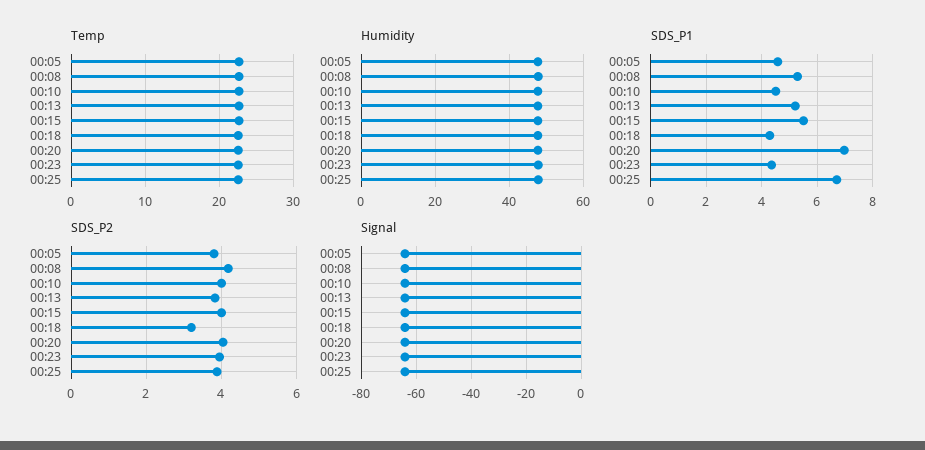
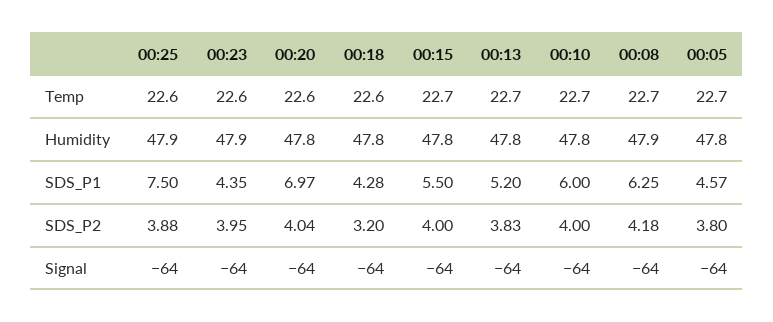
  {
    "Temp": {
      "00:05": 22.7,
      "00:08": 22.7,
      "00:10": 22.7,
      "00:13": 22.7,
      "00:15": 22.7,
      "00:18": 22.6,
      "00:20": 22.6,
      "00:23": 22.6,
      "00:25": 22.6
    },
    "Humidity": {
      "00:05": 47.8,
      "00:08": 47.9,
      "00:10": 47.8,
      "00:13": 47.8,
      "00:15": 47.8,
      "00:18": 47.8,
      "00:20": 47.8,
      "00:23": 47.9,
      "00:25": 47.9
    },
    "SDS_P1": {
      "00:05": 4.57,
-     "00:08": 5.25,
+     "00:08": 6.25,
-     "00:10": 4.5,
+     "00:10": 6,
      "00:13": 5.2,
      "00:15": 5.5,
      "00:18": 4.28,
      "00:20": 6.97,
      "00:23": 4.35,
-     "00:25": 6.75
+     "00:25": 7.5
    },
    "SDS_P2": {
      "00:05": 3.8,
      "00:08": 4.18,
      "00:10": 4,
      "00:13": 3.83,
      "00:15": 4,
      "00:18": 3.2,
      "00:20": 4.04,
      "00:23": 3.95,
      "00:25": 3.88
    },
    "Signal": {
      "00:05": -64,
      "00:08": -64,
      "00:10": -64,
      "00:13": -64,
      "00:15": -64,
      "00:18": -64,
      "00:20": -64,
      "00:23": -64,
      "00:25": -64
    }
  }

